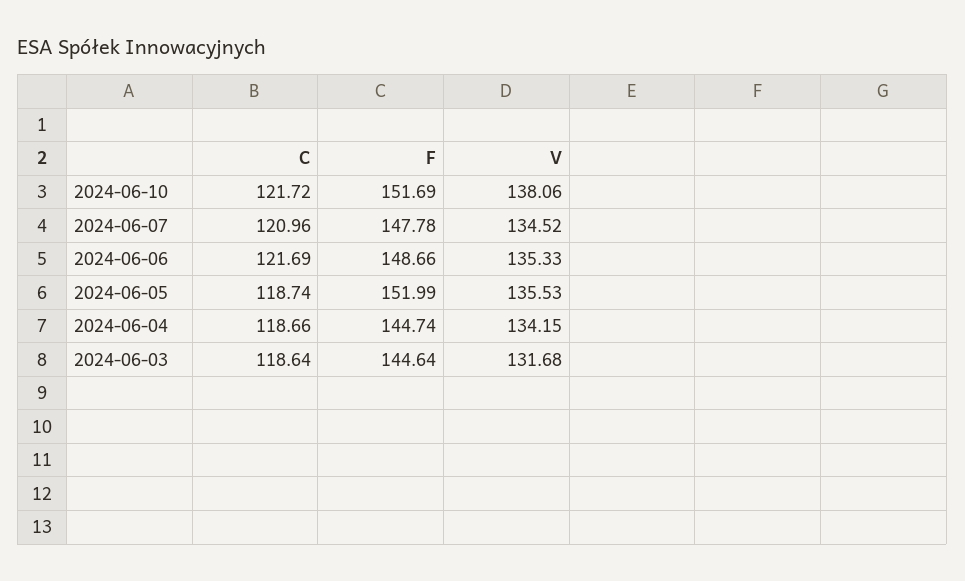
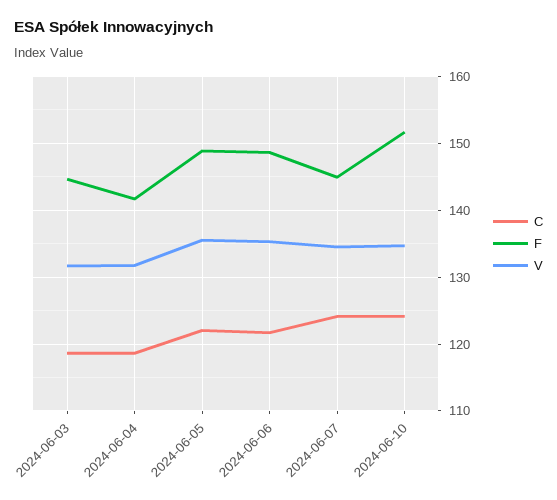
  {
    "C": {
-     "2024-06-10": 121.72,
+     "2024-06-10": 124,
-     "2024-06-07": 120.96,
+     "2024-06-07": 124,
      "2024-06-06": 121.69,
-     "2024-06-05": 118.74,
+     "2024-06-05": 122,
      "2024-06-04": 118.66,
      "2024-06-03": 118.64
    },
    "F": {
      "2024-06-10": 151.69,
-     "2024-06-07": 147.78,
+     "2024-06-07": 145,
      "2024-06-06": 148.66,
-     "2024-06-05": 151.99,
+     "2024-06-05": 149,
-     "2024-06-04": 144.74,
+     "2024-06-04": 142,
      "2024-06-03": 144.64
    },
    "V": {
-     "2024-06-10": 138.06,
+     "2024-06-10": 135,
      "2024-06-07": 134.52,
      "2024-06-06": 135.33,
      "2024-06-05": 135.53,
-     "2024-06-04": 134.15,
+     "2024-06-04": 132,
      "2024-06-03": 131.68
    }
  }

